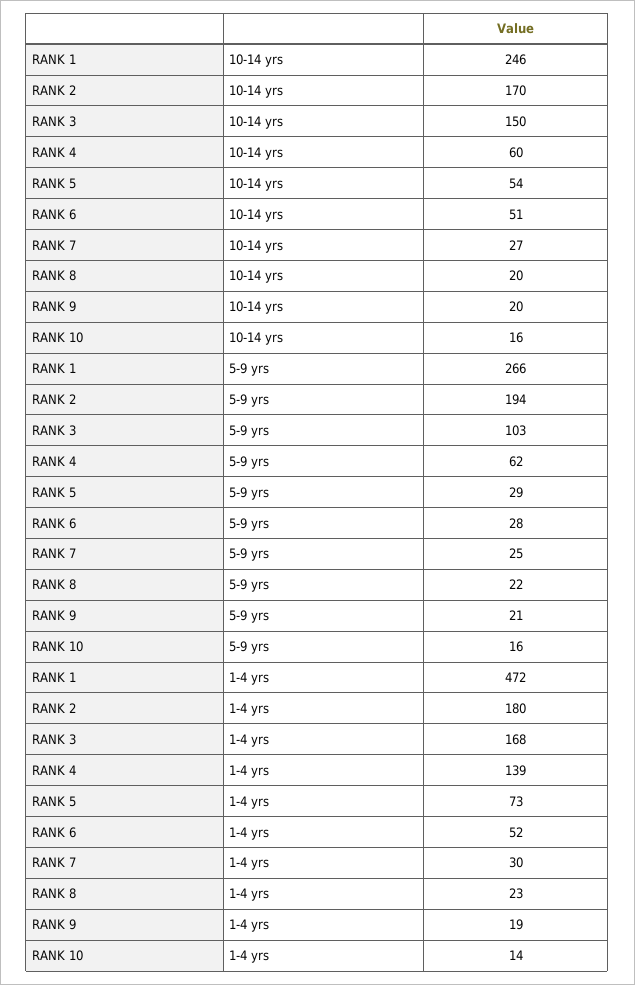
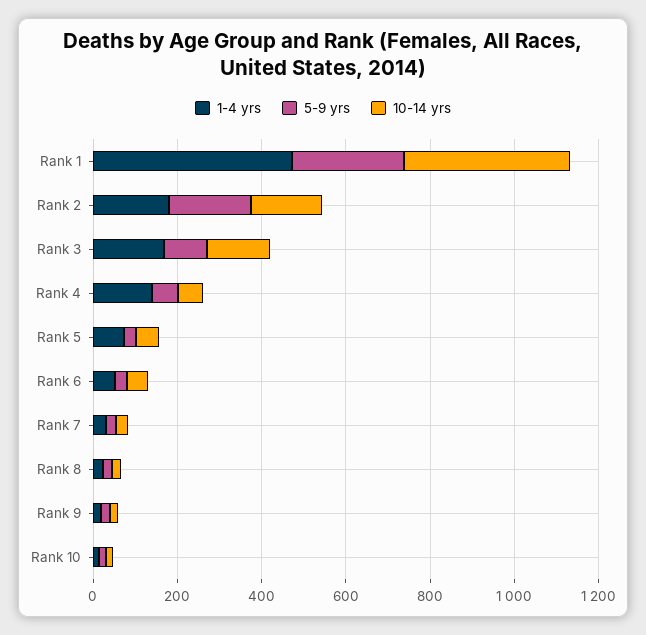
  {
    "10-14 yrs": {
-     "RANK 1": 246,
+     "RANK 1": 400,
      "RANK 2": 170,
      "RANK 3": 150,
      "RANK 4": 60,
      "RANK 5": 54,
      "RANK 6": 51,
      "RANK 7": 27,
      "RANK 8": 20,
      "RANK 9": 20,
      "RANK 10": 16
    },
    "5-9 yrs": {
      "RANK 1": 266,
      "RANK 2": 194,
      "RANK 3": 103,
      "RANK 4": 62,
      "RANK 5": 29,
      "RANK 6": 28,
      "RANK 7": 25,
      "RANK 8": 22,
      "RANK 9": 21,
      "RANK 10": 16
    },
    "1-4 yrs": {
      "RANK 1": 472,
      "RANK 2": 180,
      "RANK 3": 168,
      "RANK 4": 139,
      "RANK 5": 73,
      "RANK 6": 52,
      "RANK 7": 30,
      "RANK 8": 23,
      "RANK 9": 19,
      "RANK 10": 14
    }
  }

